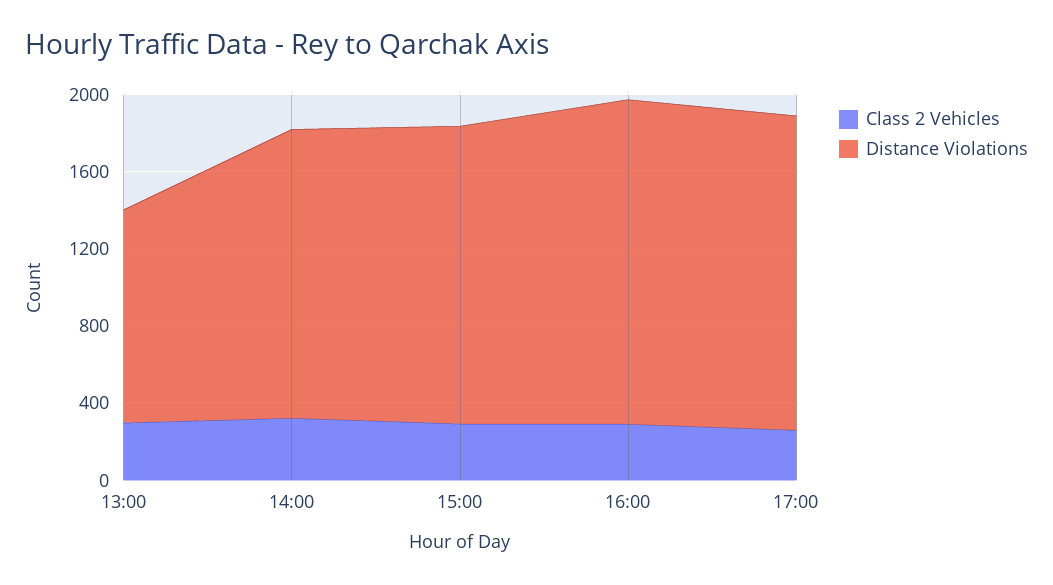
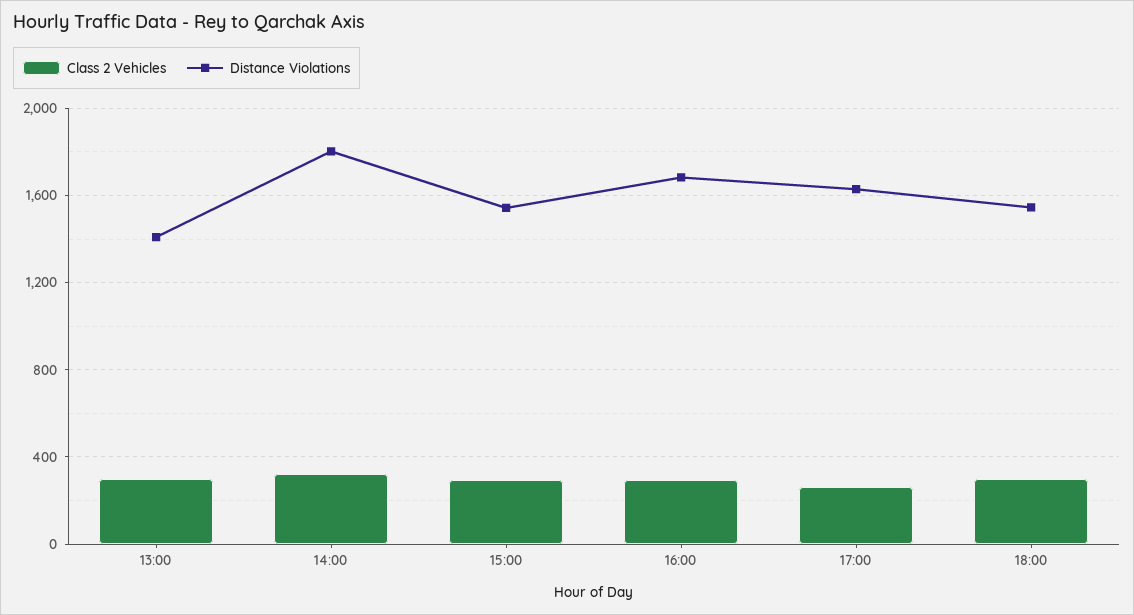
  {
    "Class 2 Vehicles": {
      "13:00": 300,
      "14:00": 300,
      "15:00": 300,
      "16:00": 300,
-     "17:00": 250
+     "17:00": 250,
+     "18:00": 300
    },
    "Distance Violations": {
-     "13:00": 1100,
+     "13:00": 1400,
-     "14:00": 1500,
+     "14:00": 1800,
      "15:00": 1550,
      "16:00": 1700,
-     "17:00": 1650
+     "17:00": 1650,
+     "18:00": 1550
    }
  }

